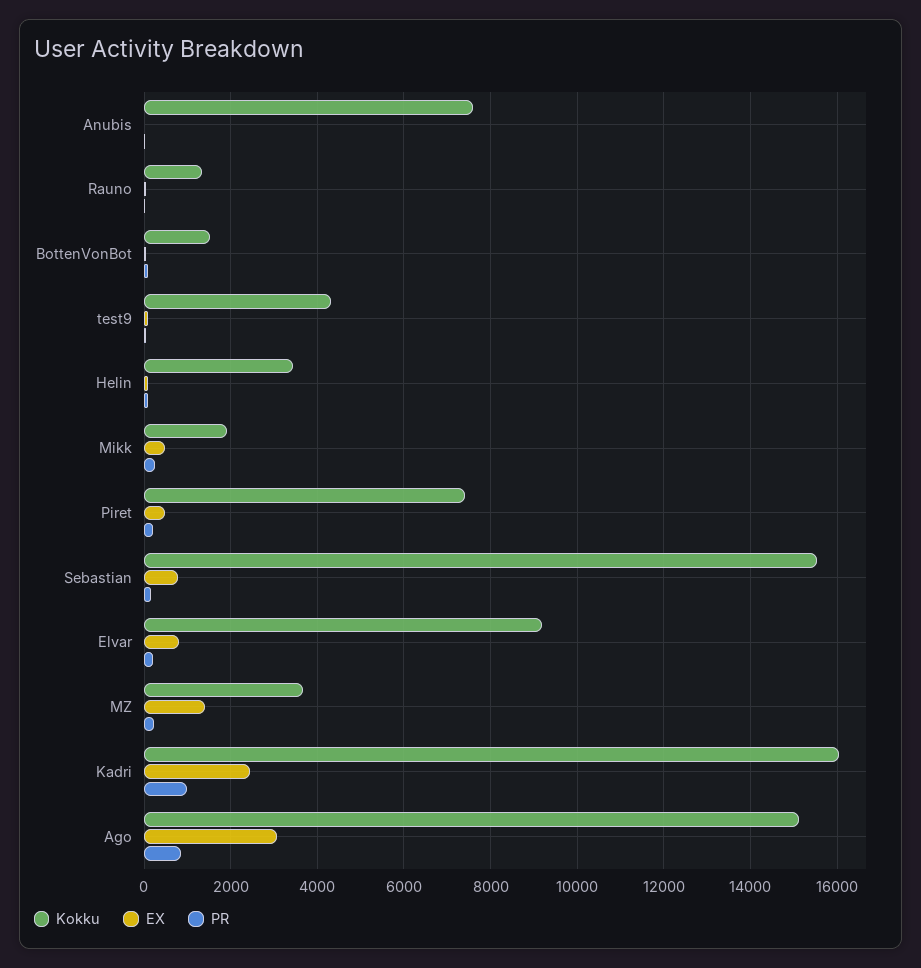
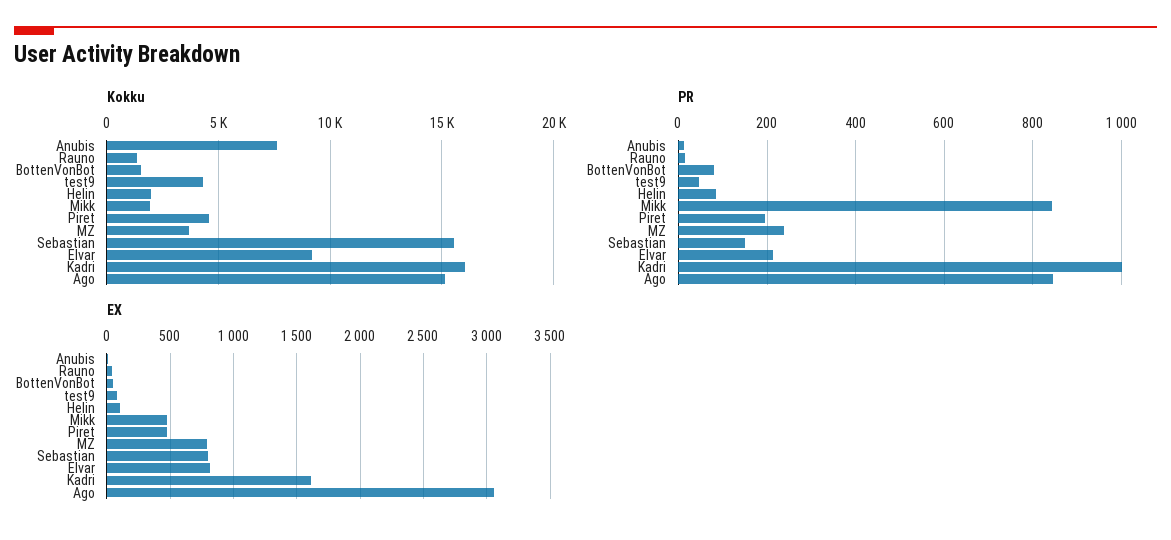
  {
    "Kokku": {
      "Anubis": 7600,
      "Rauno": 1400,
      "BottenVonBot": 1600,
      "test9": 4400,
-     "Helin": 3400,
+     "Helin": 2000,
      "Mikk": 2000,
-     "Piret": 7400,
+     "Piret": 4500,
      "Sebastian": 15600,
      "Elvar": 9200,
      "MZ": 3600,
      "Kadri": 16000,
      "Ago": 15200
    },
    "EX": {
      "Anubis": 0,
      "Rauno": 50,
      "BottenVonBot": 50,
      "test9": 100,
      "Helin": 100,
      "Mikk": 500,
      "Piret": 500,
      "Sebastian": 800,
      "Elvar": 800,
-     "MZ": 1400,
+     "MZ": 800,
-     "Kadri": 2400,
+     "Kadri": 1600,
      "Ago": 3050
    },
    "PR": {
      "Anubis": 20,
      "Rauno": 20,
      "BottenVonBot": 80,
      "test9": 40,
      "Helin": 80,
-     "Mikk": 200,
+     "Mikk": 840,
      "Piret": 200,
      "Sebastian": 160,
      "Elvar": 220,
      "MZ": 240,
      "Kadri": 1000,
      "Ago": 840
    }
  }

